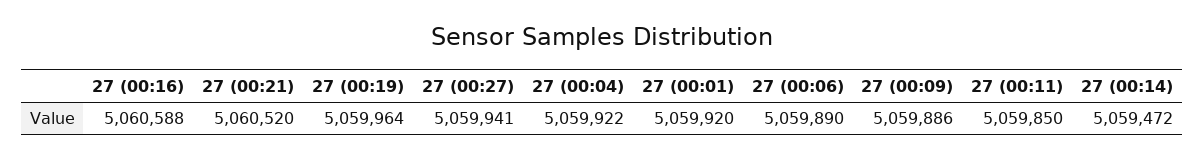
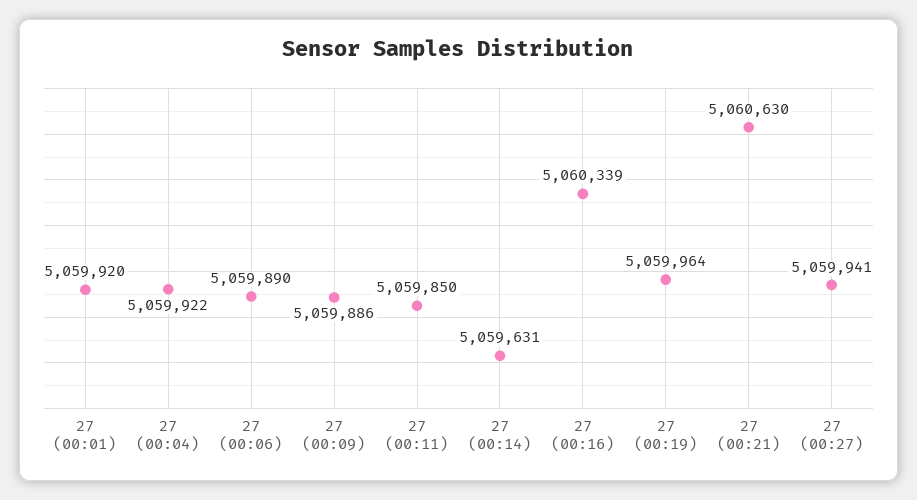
  {
-   "27 (00:16)": 5060588,
+   "27 (00:16)": 5060339,
-   "27 (00:21)": 5060520,
+   "27 (00:21)": 5060630,
    "27 (00:19)": 5059964,
    "27 (00:27)": 5059941,
    "27 (00:04)": 5059922,
    "27 (00:01)": 5059920,
    "27 (00:06)": 5059890,
    "27 (00:09)": 5059886,
    "27 (00:11)": 5059850,
-   "27 (00:14)": 5059472
+   "27 (00:14)": 5059631
  }

